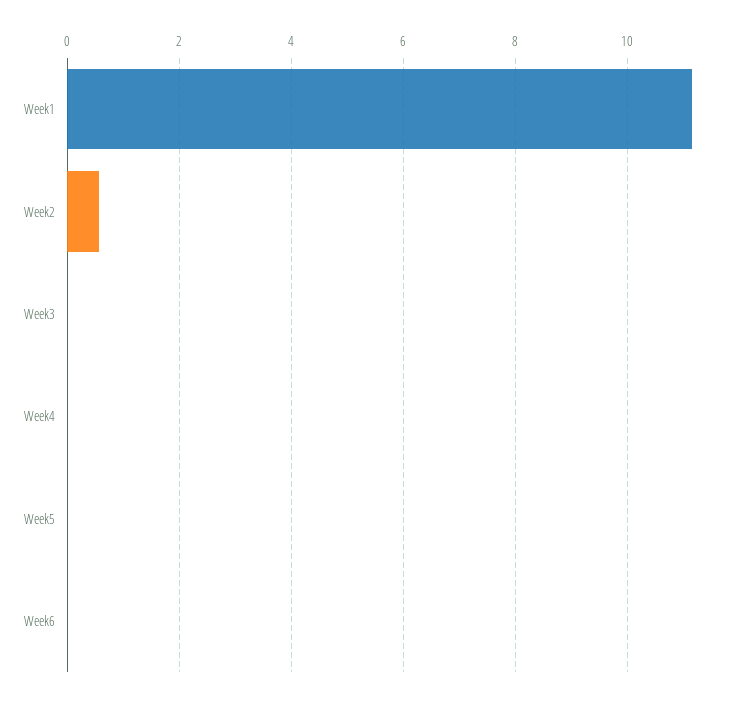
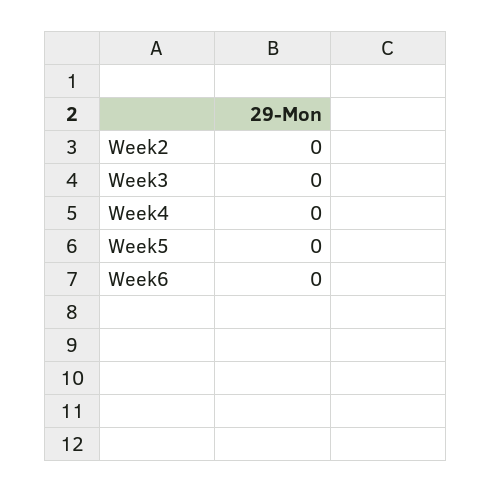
  {
-   "Week1": 11.2,
-   "Week2": 0.6,
+   "Week2": 0,
    "Week3": 0,
    "Week4": 0,
    "Week5": 0,
    "Week6": 0
  }

